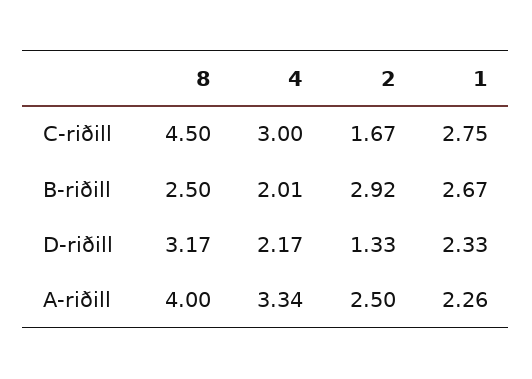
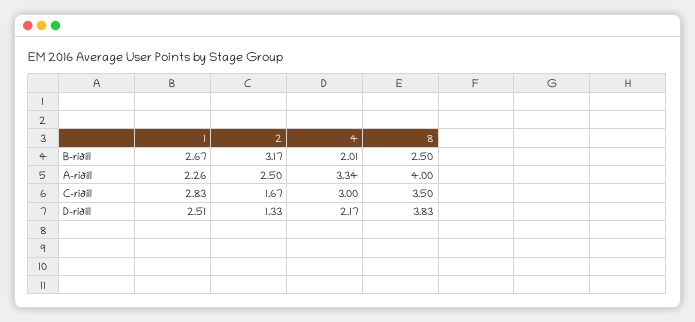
  {
    "8": {
-     "C-riðill": 4.5,
+     "C-riðill": 3.5,
      "B-riðill": 2.5,
-     "D-riðill": 3.17,
+     "D-riðill": 3.83,
      "A-riðill": 4
    },
    "4": {
      "C-riðill": 3,
      "B-riðill": 2.01,
      "D-riðill": 2.17,
      "A-riðill": 3.34
    },
    "2": {
      "C-riðill": 1.67,
-     "B-riðill": 2.92,
+     "B-riðill": 3.17,
      "D-riðill": 1.33,
      "A-riðill": 2.5
    },
    "1": {
-     "C-riðill": 2.75,
+     "C-riðill": 2.83,
      "B-riðill": 2.67,
-     "D-riðill": 2.33,
+     "D-riðill": 2.51,
      "A-riðill": 2.26
    }
  }

